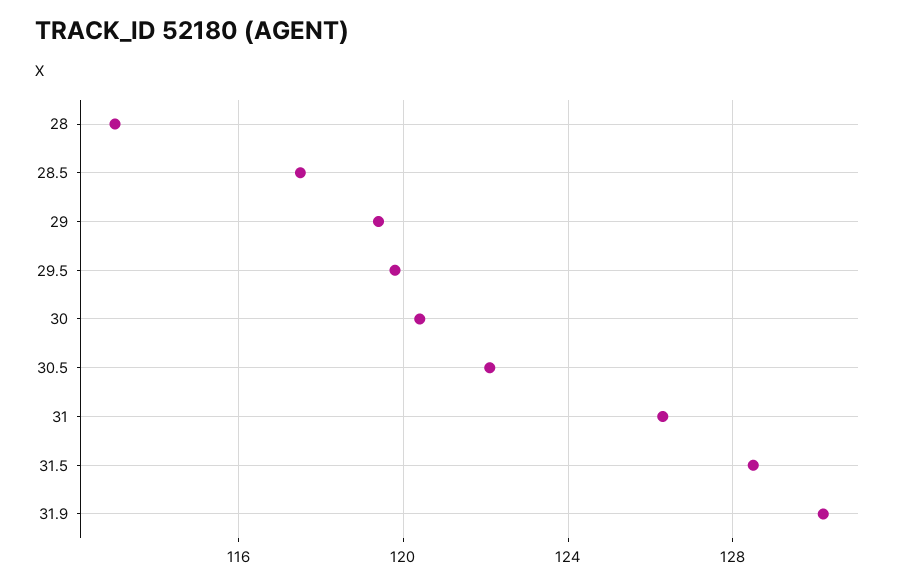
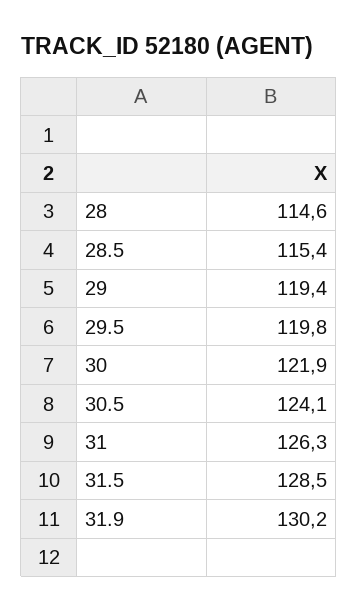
  {
-   "28": 113,
+   "28": 114.6,
-   "28.5": 117.5,
+   "28.5": 115.4,
    "29": 119.4,
    "29.5": 119.8,
-   "30": 120.5,
+   "30": 121.9,
-   "30.5": 122,
+   "30.5": 124.1,
    "31": 126.3,
    "31.5": 128.5,
    "31.9": 130.2
  }

